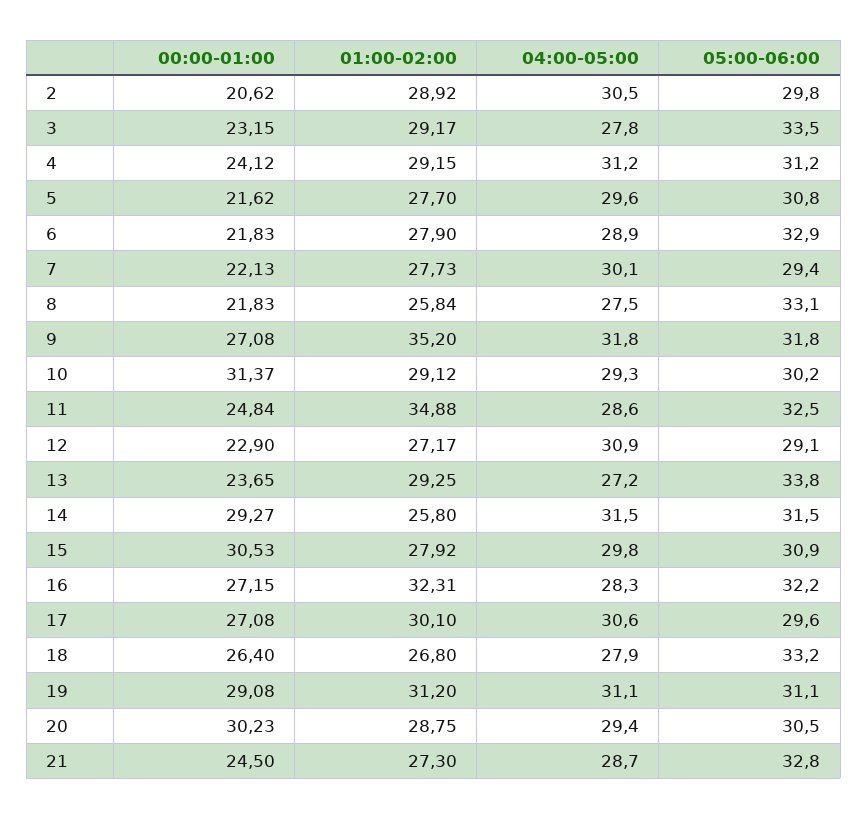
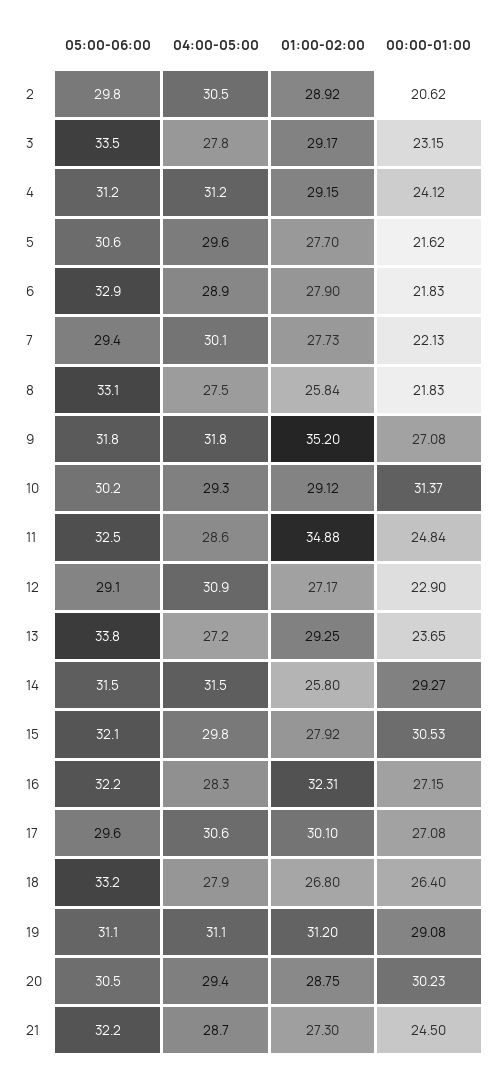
  {
    "00:00-01:00": {
      "2": 20.62,
      "3": 23.15,
      "4": 24.12,
      "5": 21.62,
      "6": 21.83,
      "7": 22.13,
      "8": 21.83,
      "9": 27.08,
      "10": 31.37,
      "11": 24.84,
      "12": 22.9,
      "13": 23.65,
      "14": 29.27,
      "15": 30.53,
      "16": 27.15,
      "17": 27.08,
      "18": 26.4,
      "19": 29.08,
      "20": 30.23,
      "21": 24.5
    },
    "01:00-02:00": {
      "2": 28.92,
      "3": 29.17,
      "4": 29.15,
      "5": 27.7,
      "6": 27.9,
      "7": 27.73,
      "8": 25.84,
      "9": 35.2,
      "10": 29.12,
      "11": 34.88,
      "12": 27.17,
      "13": 29.25,
      "14": 25.8,
      "15": 27.92,
      "16": 32.31,
      "17": 30.1,
      "18": 26.8,
      "19": 31.2,
      "20": 28.75,
      "21": 27.3
    },
    "04:00-05:00": {
      "2": 30.5,
      "3": 27.8,
      "4": 31.2,
      "5": 29.6,
      "6": 28.9,
      "7": 30.1,
      "8": 27.5,
      "9": 31.8,
      "10": 29.3,
      "11": 28.6,
      "12": 30.9,
      "13": 27.2,
      "14": 31.5,
      "15": 29.8,
      "16": 28.3,
      "17": 30.6,
      "18": 27.9,
      "19": 31.1,
      "20": 29.4,
      "21": 28.7
    },
    "05:00-06:00": {
      "2": 29.8,
      "3": 33.5,
      "4": 31.2,
-     "5": 30.8,
+     "5": 30.6,
      "6": 32.9,
      "7": 29.4,
      "8": 33.1,
      "9": 31.8,
      "10": 30.2,
      "11": 32.5,
      "12": 29.1,
      "13": 33.8,
      "14": 31.5,
-     "15": 30.9,
+     "15": 32.1,
      "16": 32.2,
      "17": 29.6,
      "18": 33.2,
      "19": 31.1,
      "20": 30.5,
-     "21": 32.8
+     "21": 32.2
    }
  }

